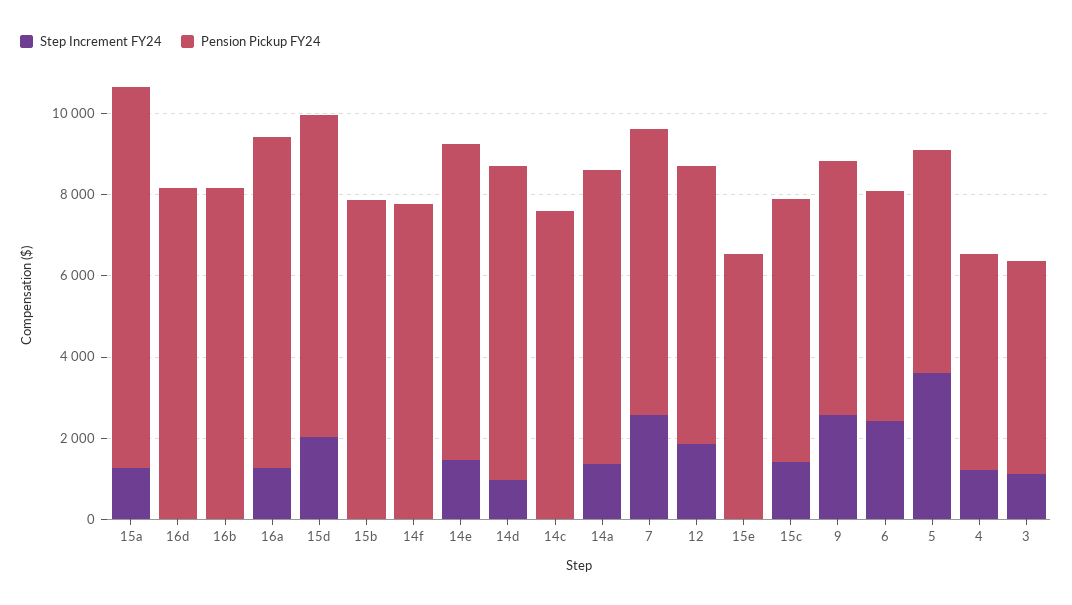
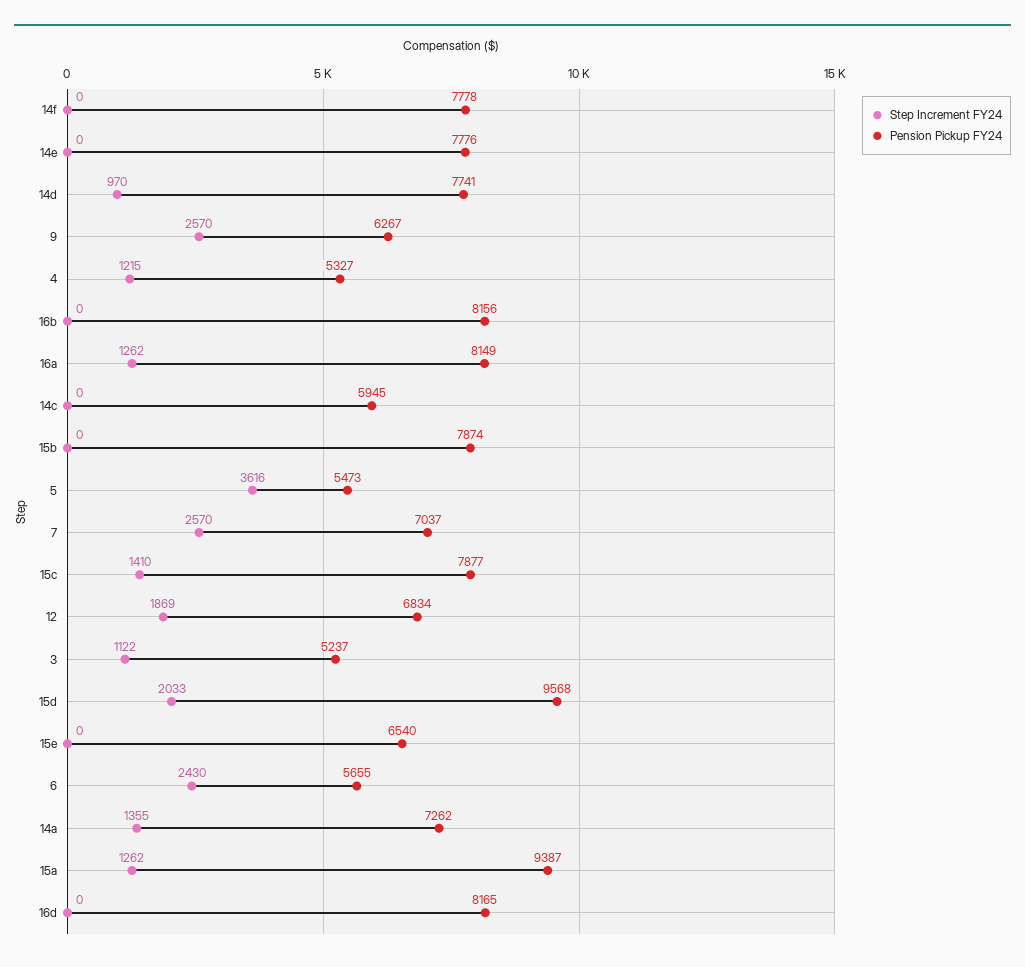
  {
    "Step Increment FY24": {
      "15a": 1262,
      "16d": 0,
      "16b": 0,
      "16a": 1262,
      "15d": 2033,
      "15b": 0,
      "14f": 0,
-     "14e": 1500,
+     "14e": 0,
      "14d": 970,
      "14c": 0,
      "14a": 1355,
      "7": 2570,
      "12": 1869,
      "15e": 0,
      "15c": 1410,
      "9": 2570,
      "6": 2430,
      "5": 3616,
      "4": 1215,
      "3": 1122
    },
    "Pension Pickup FY24": {
      "15a": 9387,
      "16d": 8165,
      "16b": 8156,
      "16a": 8149,
-     "15d": 8000,
+     "15d": 9568,
      "15b": 7874,
      "14f": 7778,
      "14e": 7776,
      "14d": 7741,
-     "14c": 7500,
+     "14c": 5945,
      "14a": 7262,
      "7": 7037,
      "12": 6834,
      "15e": 6540,
-     "15c": 6500,
+     "15c": 7877,
      "9": 6267,
      "6": 5655,
      "5": 5473,
      "4": 5327,
      "3": 5237
    }
  }

